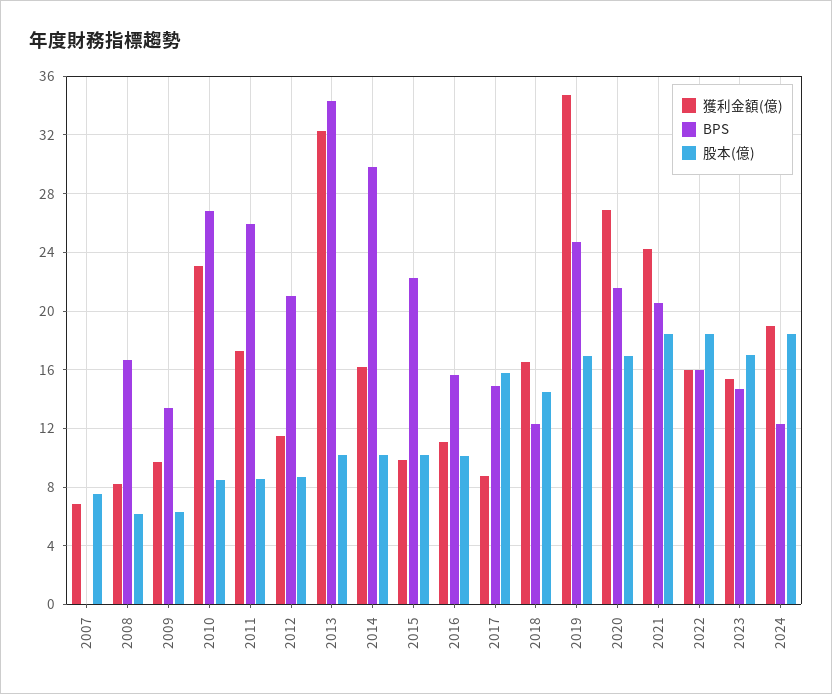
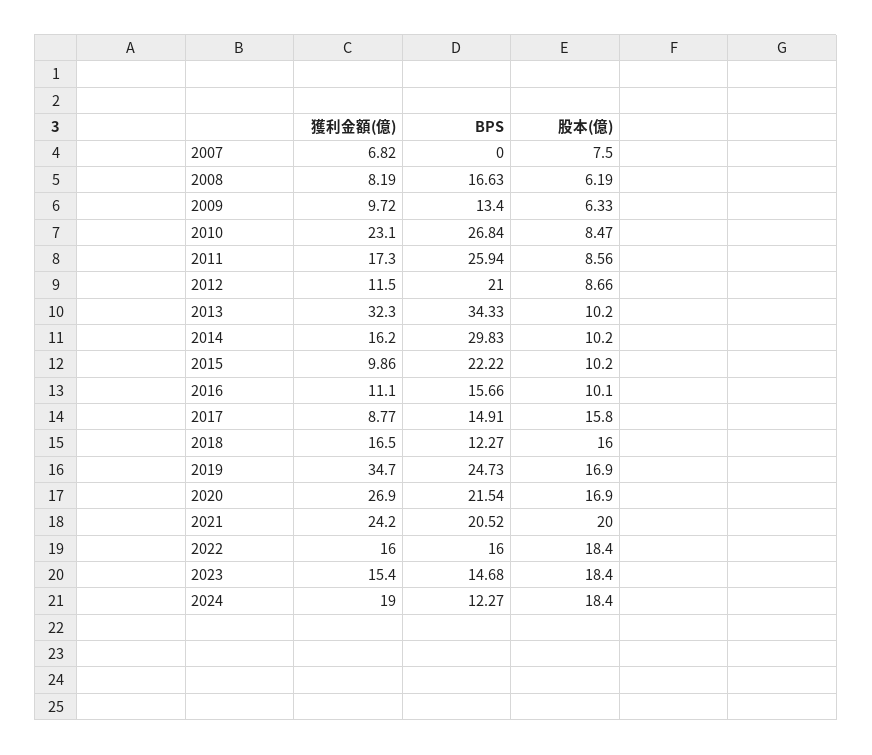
  {
    "獲利金額(億)": {
      "2007": 6.82,
      "2008": 8.19,
      "2009": 9.72,
      "2010": 23.1,
      "2011": 17.3,
      "2012": 11.5,
      "2013": 32.3,
      "2014": 16.2,
      "2015": 9.86,
      "2016": 11.1,
      "2017": 8.77,
      "2018": 16.5,
      "2019": 34.7,
      "2020": 26.9,
      "2021": 24.2,
      "2022": 16,
      "2023": 15.4,
      "2024": 19
    },
    "BPS": {
      "2007": 0,
      "2008": 16.63,
      "2009": 13.4,
      "2010": 26.84,
      "2011": 25.94,
      "2012": 21,
      "2013": 34.33,
      "2014": 29.83,
      "2015": 22.22,
      "2016": 15.66,
      "2017": 14.91,
      "2018": 12.27,
      "2019": 24.73,
      "2020": 21.54,
      "2021": 20.52,
      "2022": 16,
      "2023": 14.68,
      "2024": 12.27
    },
    "股本(億)": {
      "2007": 7.5,
      "2008": 6.19,
      "2009": 6.33,
      "2010": 8.47,
      "2011": 8.56,
      "2012": 8.66,
      "2013": 10.2,
      "2014": 10.2,
      "2015": 10.2,
      "2016": 10.1,
      "2017": 15.8,
-     "2018": 14.5,
+     "2018": 16,
      "2019": 16.9,
      "2020": 16.9,
-     "2021": 18.5,
+     "2021": 20,
      "2022": 18.4,
-     "2023": 17,
+     "2023": 18.4,
      "2024": 18.4
    }
  }

